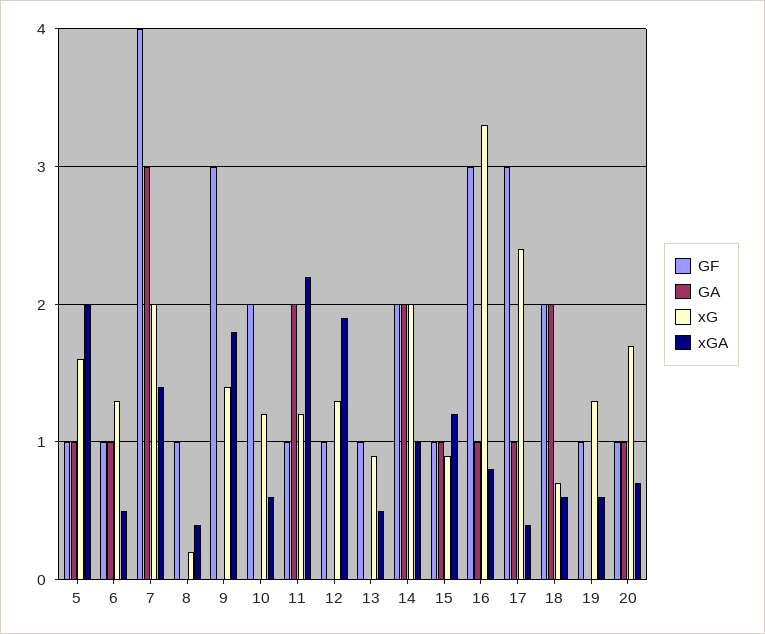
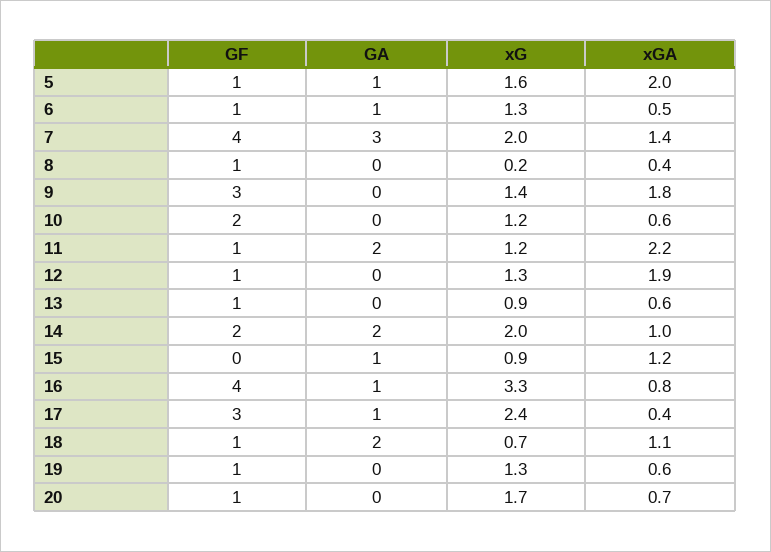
  {
    "GF": {
      "5": 1,
      "6": 1,
      "7": 4,
      "8": 1,
      "9": 3,
      "10": 2,
      "11": 1,
      "12": 1,
      "13": 1,
      "14": 2,
-     "15": 1,
+     "15": 0,
-     "16": 3,
+     "16": 4,
      "17": 3,
-     "18": 2,
+     "18": 1,
      "19": 1,
      "20": 1
    },
    "GA": {
      "5": 1,
      "6": 1,
      "7": 3,
      "8": 0,
      "9": 0,
      "10": 0,
      "11": 2,
      "12": 0,
      "13": 0,
      "14": 2,
      "15": 1,
      "16": 1,
      "17": 1,
      "18": 2,
      "19": 0,
-     "20": 1
+     "20": 0
    },
    "xG": {
      "5": 1.6,
      "6": 1.3,
      "7": 2,
      "8": 0.2,
      "9": 1.4,
      "10": 1.2,
      "11": 1.2,
      "12": 1.3,
      "13": 0.9,
      "14": 2,
      "15": 0.9,
      "16": 3.3,
      "17": 2.4,
      "18": 0.7,
      "19": 1.3,
      "20": 1.7
    },
    "xGA": {
      "5": 2,
      "6": 0.5,
      "7": 1.4,
      "8": 0.4,
      "9": 1.8,
      "10": 0.6,
      "11": 2.2,
      "12": 1.9,
-     "13": 0.5,
+     "13": 0.6,
      "14": 1,
      "15": 1.2,
      "16": 0.8,
      "17": 0.4,
-     "18": 0.6,
+     "18": 1.1,
      "19": 0.6,
      "20": 0.7
    }
  }

